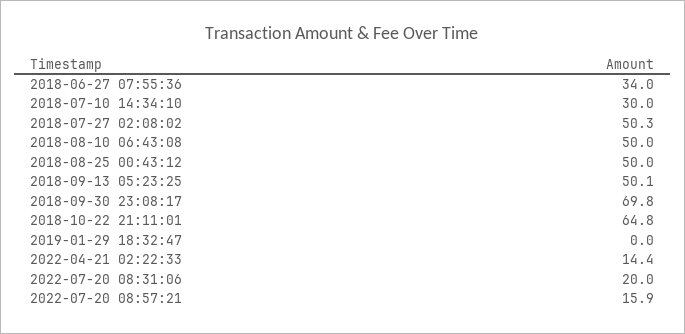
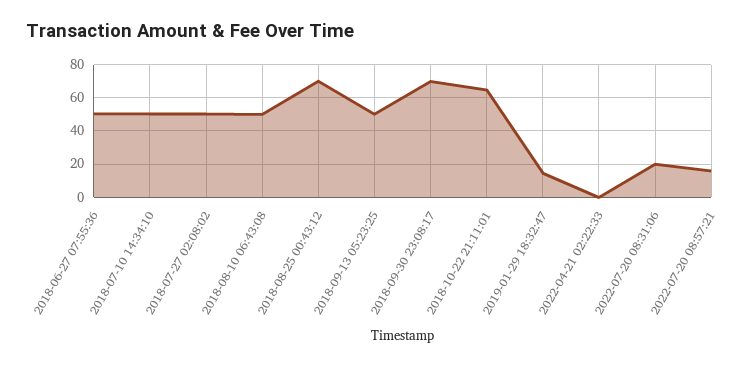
  {
-   "2018-06-27 07:55:36": 34,
+   "2018-06-27 07:55:36": 50,
-   "2018-07-10 14:34:10": 30,
+   "2018-07-10 14:34:10": 50,
    "2018-07-27 02:08:02": 50.3,
    "2018-08-10 06:43:08": 50,
-   "2018-08-25 00:43:12": 50,
+   "2018-08-25 00:43:12": 70,
    "2018-09-13 05:23:25": 50.1,
    "2018-09-30 23:08:17": 69.8,
    "2018-10-22 21:11:01": 64.8,
-   "2019-01-29 18:32:47": 0,
+   "2019-01-29 18:32:47": 15,
-   "2022-04-21 02:22:33": 14.4,
+   "2022-04-21 02:22:33": 0,
    "2022-07-20 08:31:06": 20,
    "2022-07-20 08:57:21": 15.9
  }

